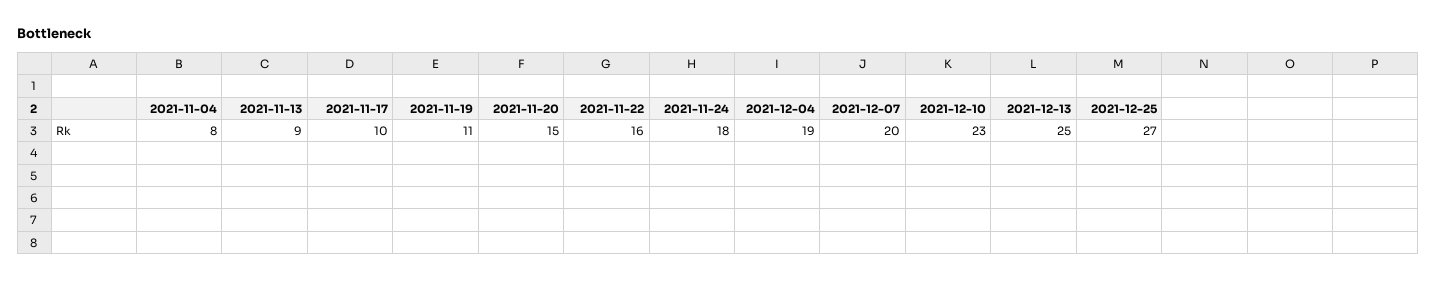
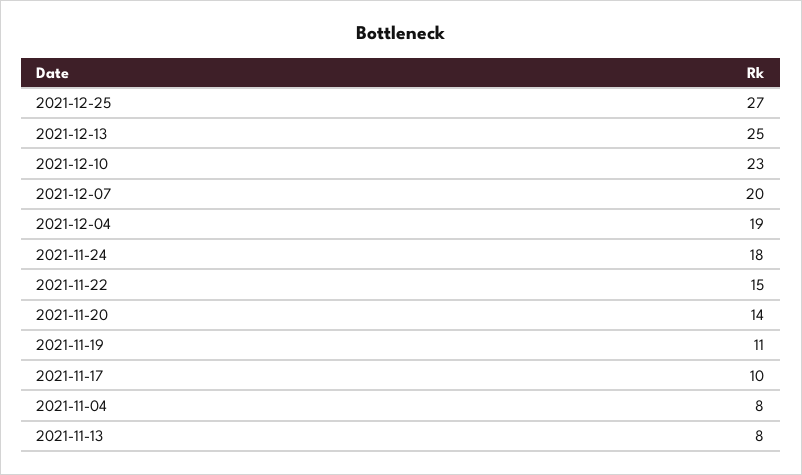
  {
    "2021-11-04": 8,
-   "2021-11-13": 9,
+   "2021-11-13": 8,
    "2021-11-17": 10,
    "2021-11-19": 11,
-   "2021-11-20": 15,
+   "2021-11-20": 14,
-   "2021-11-22": 16,
+   "2021-11-22": 15,
    "2021-11-24": 18,
    "2021-12-04": 19,
    "2021-12-07": 20,
    "2021-12-10": 23,
    "2021-12-13": 25,
    "2021-12-25": 27
  }

